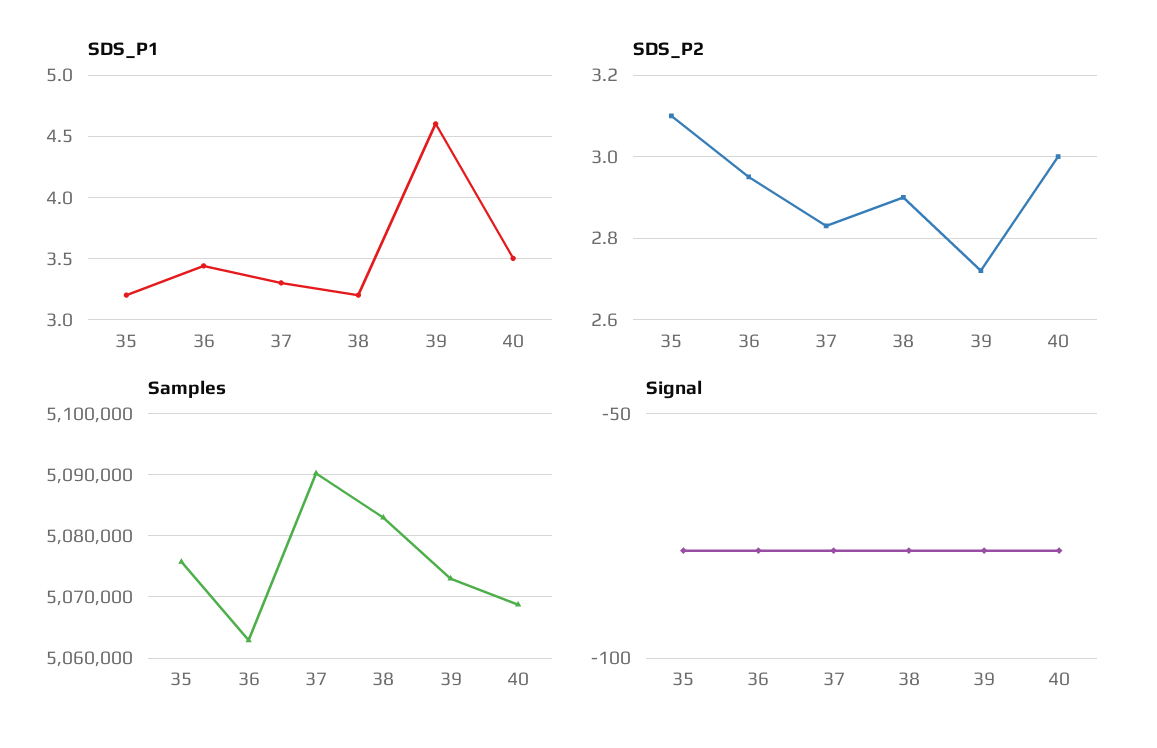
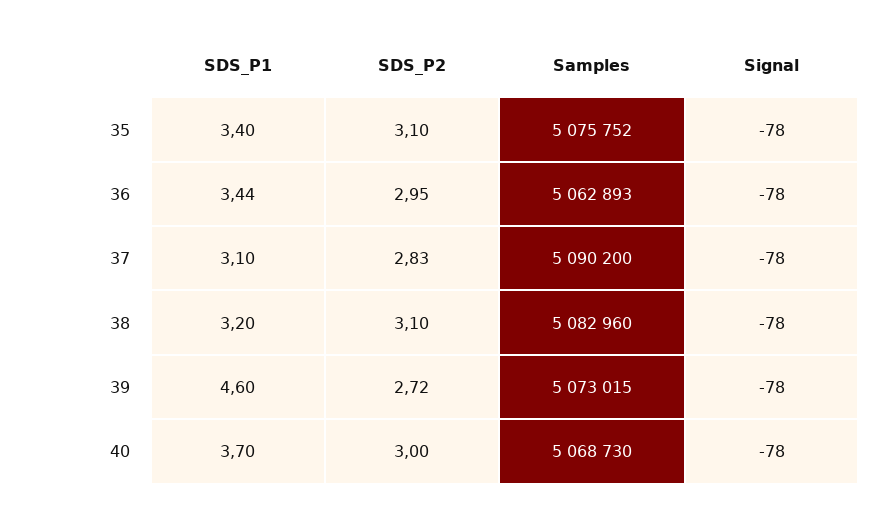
  {
    "SDS_P1": {
-     "35": 3.2,
+     "35": 3.4,
      "36": 3.44,
-     "37": 3.3,
+     "37": 3.1,
      "38": 3.2,
      "39": 4.6,
-     "40": 3.5
+     "40": 3.7
    },
    "SDS_P2": {
      "35": 3.1,
      "36": 2.95,
      "37": 2.83,
-     "38": 2.9,
+     "38": 3.1,
      "39": 2.72,
      "40": 3
    },
    "Samples": {
      "35": 5075752,
      "36": 5062893,
      "37": 5090200,
      "38": 5082960,
      "39": 5073015,
      "40": 5068730
    },
    "Signal": {
      "35": -78,
      "36": -78,
      "37": -78,
      "38": -78,
      "39": -78,
      "40": -78
    }
  }

